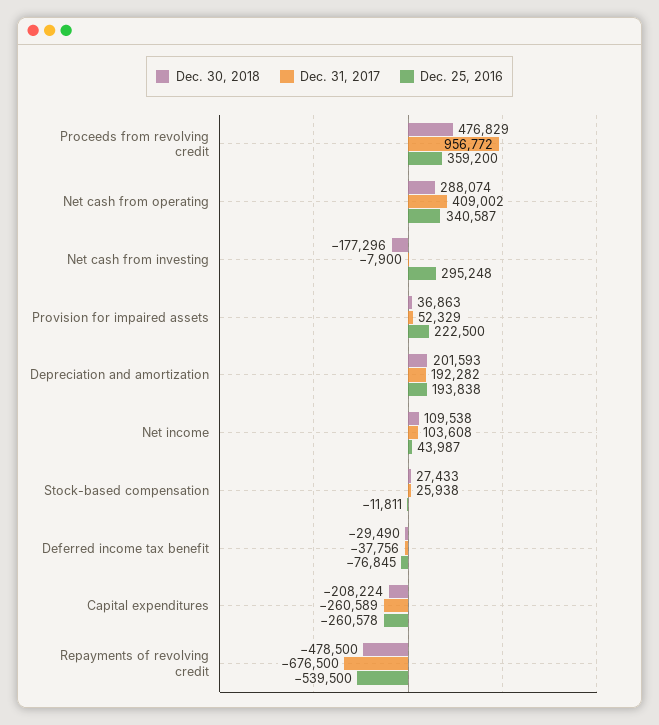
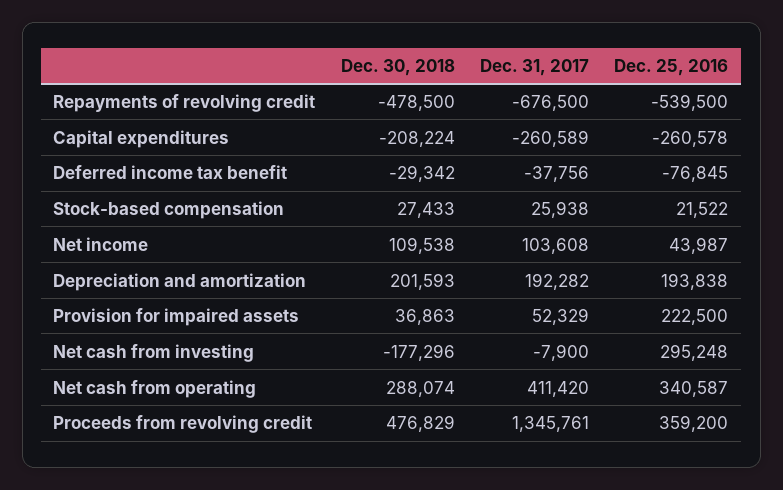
  {
    "Dec. 30, 2018": {
      "Proceeds from revolving credit": 476829,
      "Net cash from operating": 288074,
      "Net cash from investing": -177296,
      "Provision for impaired assets": 36863,
      "Depreciation and amortization": 201593,
      "Net income": 109538,
      "Stock-based compensation": 27433,
-     "Deferred income tax benefit": -29490,
+     "Deferred income tax benefit": -29342,
      "Capital expenditures": -208224,
      "Repayments of revolving credit": -478500
    },
    "Dec. 31, 2017": {
-     "Proceeds from revolving credit": 956772,
+     "Proceeds from revolving credit": 1345761,
-     "Net cash from operating": 409002,
+     "Net cash from operating": 411420,
      "Net cash from investing": -7900,
      "Provision for impaired assets": 52329,
      "Depreciation and amortization": 192282,
      "Net income": 103608,
      "Stock-based compensation": 25938,
      "Deferred income tax benefit": -37756,
      "Capital expenditures": -260589,
      "Repayments of revolving credit": -676500
    },
    "Dec. 25, 2016": {
      "Proceeds from revolving credit": 359200,
      "Net cash from operating": 340587,
      "Net cash from investing": 295248,
      "Provision for impaired assets": 222500,
      "Depreciation and amortization": 193838,
      "Net income": 43987,
-     "Stock-based compensation": -11811,
+     "Stock-based compensation": 21522,
      "Deferred income tax benefit": -76845,
      "Capital expenditures": -260578,
      "Repayments of revolving credit": -539500
    }
  }

